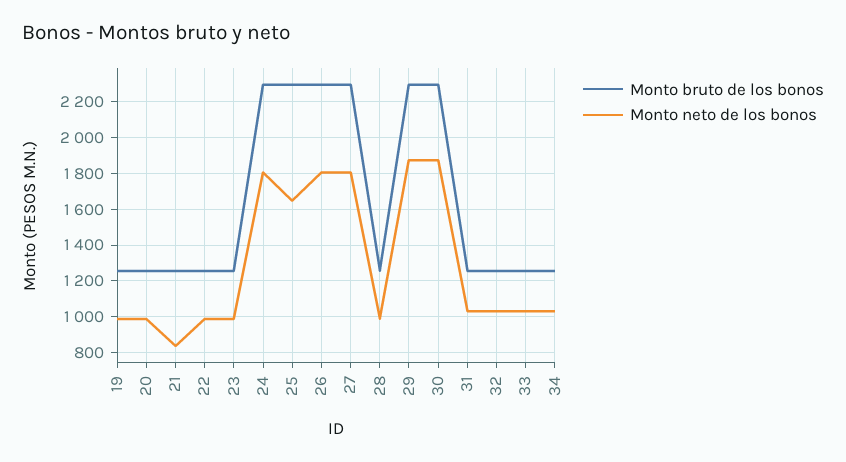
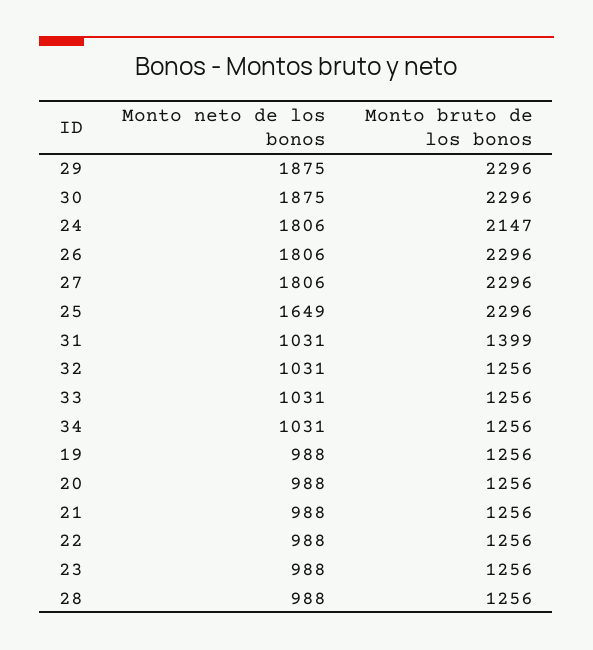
  {
    "Monto bruto de los bonos": {
      "19": 1256,
      "20": 1256,
      "21": 1256,
      "22": 1256,
      "23": 1256,
-     "24": 2300,
+     "24": 2147,
      "25": 2296,
      "26": 2296,
      "27": 2296,
      "28": 1256,
      "29": 2296,
      "30": 2296,
-     "31": 1250,
+     "31": 1399,
      "32": 1256,
      "33": 1256,
      "34": 1256
    },
    "Monto neto de los bonos": {
      "19": 988,
      "20": 988,
-     "21": 850,
+     "21": 988,
      "22": 988,
      "23": 988,
      "24": 1806,
      "25": 1649,
      "26": 1806,
      "27": 1806,
      "28": 988,
      "29": 1875,
      "30": 1875,
      "31": 1031,
      "32": 1031,
      "33": 1031,
      "34": 1031
    }
  }

